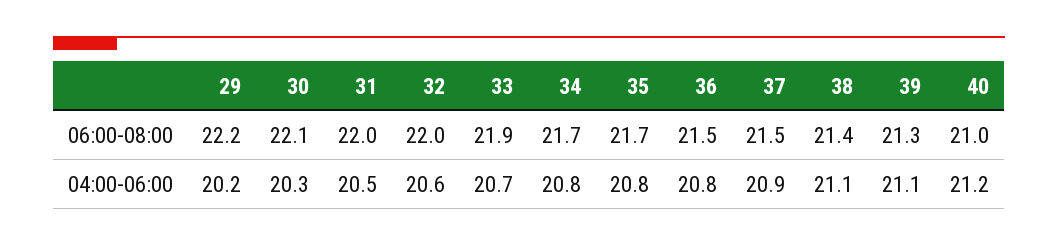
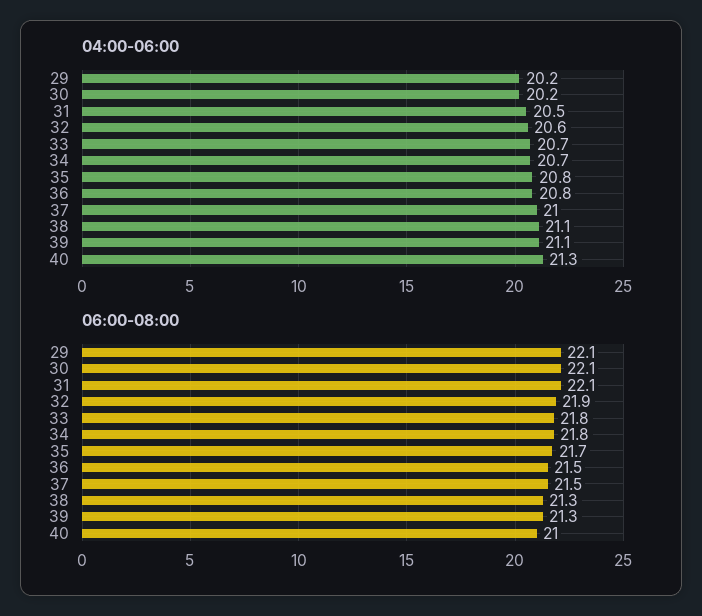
  {
    "06:00-08:00": {
-     "29": 22.2,
+     "29": 22.1,
      "30": 22.1,
-     "31": 22,
+     "31": 22.1,
-     "32": 22,
+     "32": 21.9,
-     "33": 21.9,
+     "33": 21.8,
-     "34": 21.7,
+     "34": 21.8,
      "35": 21.7,
      "36": 21.5,
      "37": 21.5,
-     "38": 21.4,
+     "38": 21.3,
      "39": 21.3,
      "40": 21
    },
    "04:00-06:00": {
      "29": 20.2,
-     "30": 20.3,
+     "30": 20.2,
      "31": 20.5,
      "32": 20.6,
      "33": 20.7,
-     "34": 20.8,
+     "34": 20.7,
      "35": 20.8,
      "36": 20.8,
-     "37": 20.9,
+     "37": 21,
      "38": 21.1,
      "39": 21.1,
-     "40": 21.2
+     "40": 21.3
    }
  }

